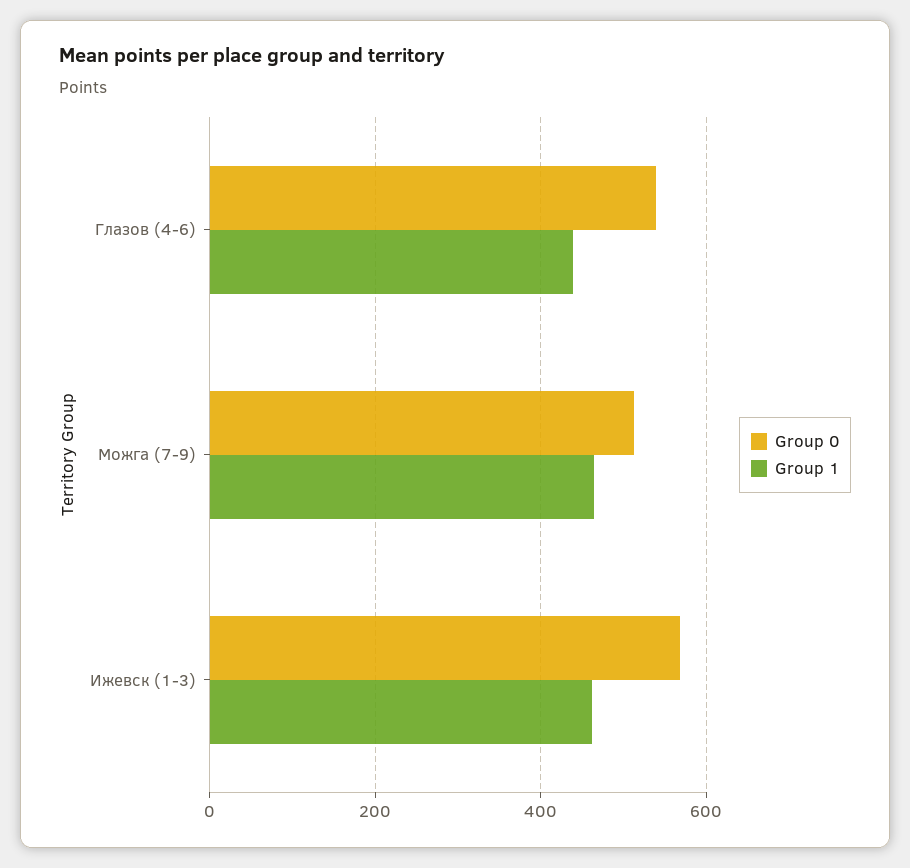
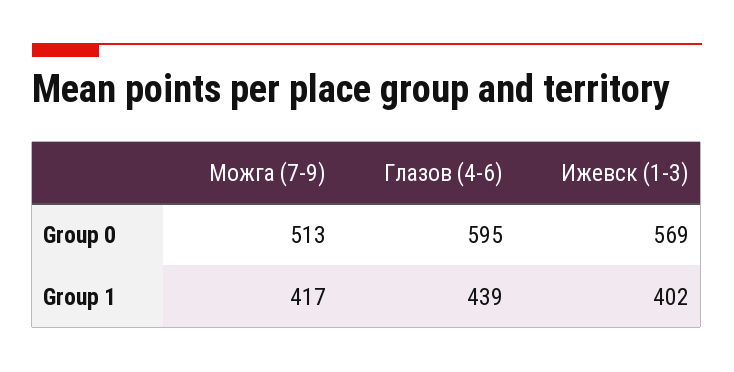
  {
    "Group 0": {
-     "Глазов (4-6)": 540,
+     "Глазов (4-6)": 595,
      "Можга (7-9)": 513,
      "Ижевск (1-3)": 569
    },
    "Group 1": {
      "Глазов (4-6)": 439,
-     "Можга (7-9)": 460,
+     "Можга (7-9)": 417,
-     "Ижевск (1-3)": 460
+     "Ижевск (1-3)": 402
    }
  }

